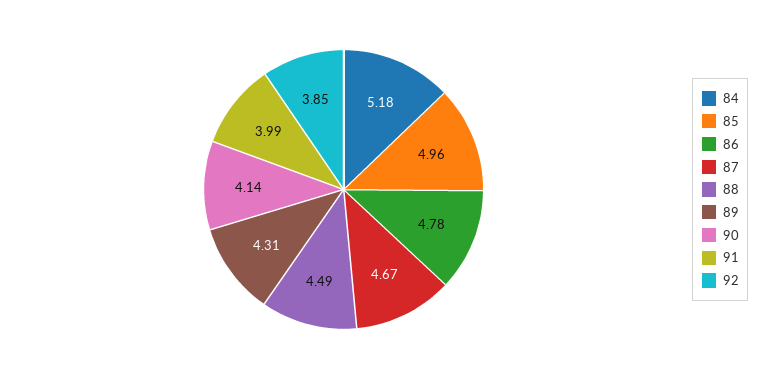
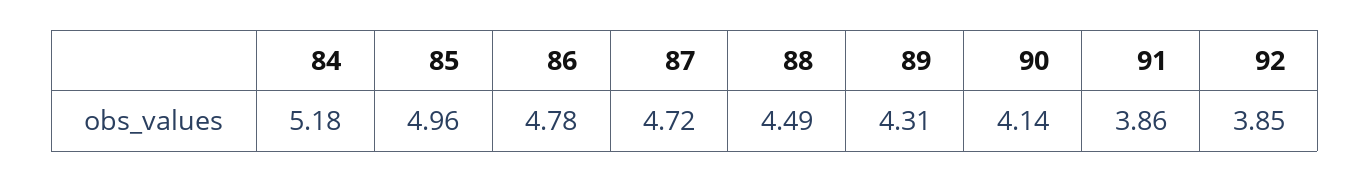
  {
    "84": 5.18,
    "85": 4.96,
    "86": 4.78,
-   "87": 4.67,
+   "87": 4.72,
    "88": 4.49,
    "89": 4.31,
    "90": 4.14,
-   "91": 3.99,
+   "91": 3.86,
    "92": 3.85
  }

